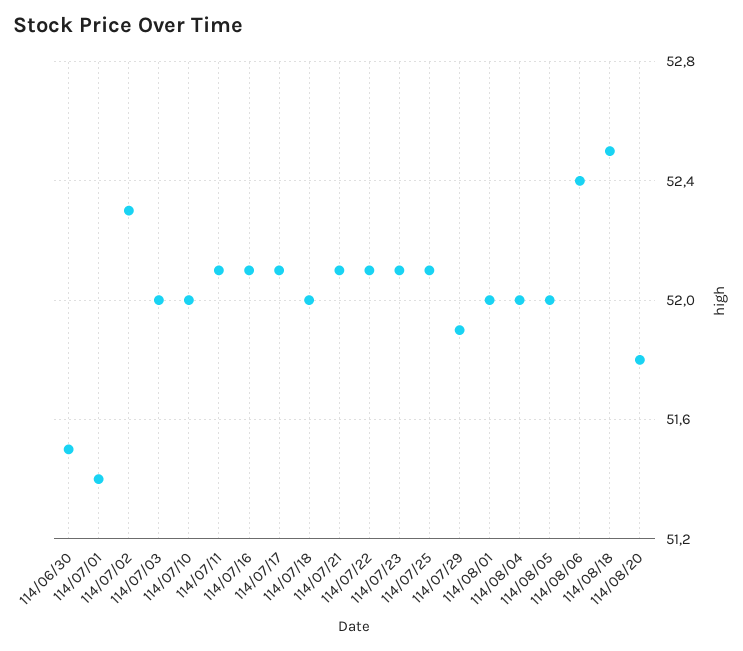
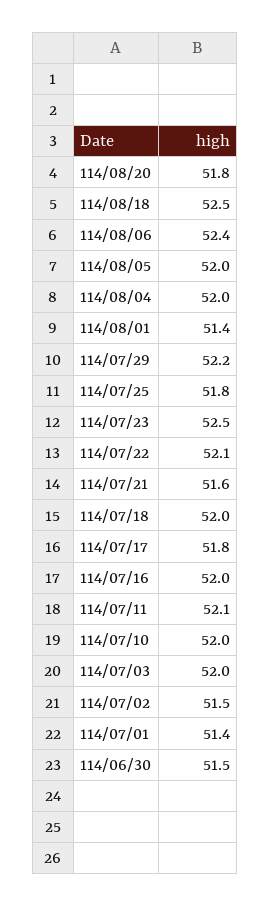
  {
    "114/06/30": 51.5,
    "114/07/01": 51.4,
-   "114/07/02": 52.3,
+   "114/07/02": 51.5,
    "114/07/03": 52,
    "114/07/10": 52,
    "114/07/11": 52.1,
-   "114/07/16": 52.1,
+   "114/07/16": 52,
-   "114/07/17": 52.1,
+   "114/07/17": 51.8,
    "114/07/18": 52,
-   "114/07/21": 52.1,
+   "114/07/21": 51.6,
    "114/07/22": 52.1,
-   "114/07/23": 52.1,
+   "114/07/23": 52.5,
-   "114/07/25": 52.1,
+   "114/07/25": 51.8,
-   "114/07/29": 51.9,
+   "114/07/29": 52.2,
-   "114/08/01": 52,
+   "114/08/01": 51.4,
    "114/08/04": 52,
    "114/08/05": 52,
    "114/08/06": 52.4,
    "114/08/18": 52.5,
    "114/08/20": 51.8
  }

